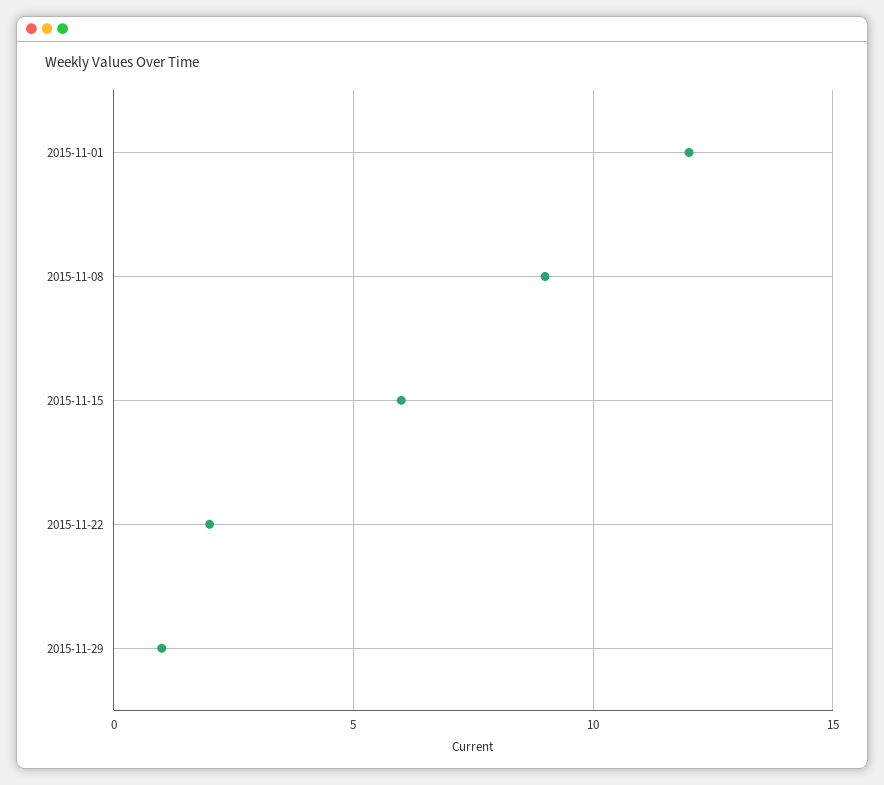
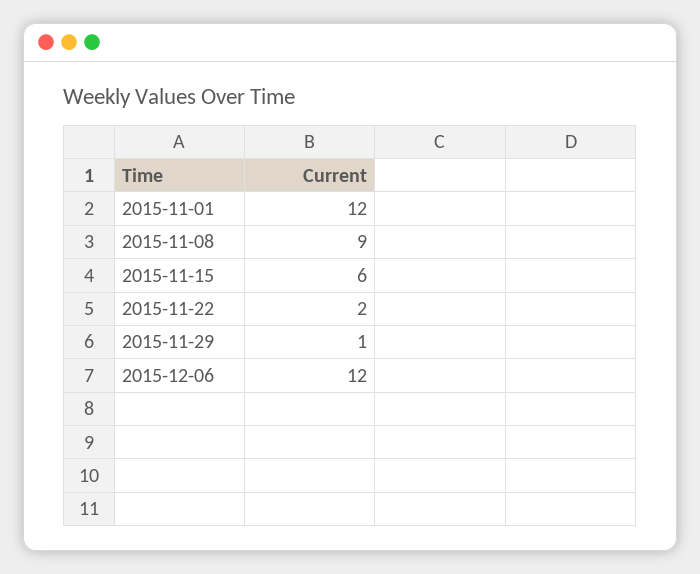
  {
    "2015-11-01": 12,
    "2015-11-08": 9,
    "2015-11-15": 6,
    "2015-11-22": 2,
-   "2015-11-29": 1
+   "2015-11-29": 1,
+   "2015-12-06": 12
  }

